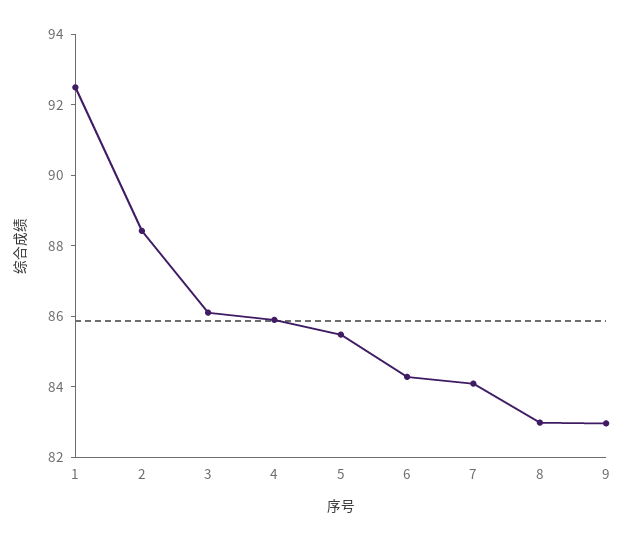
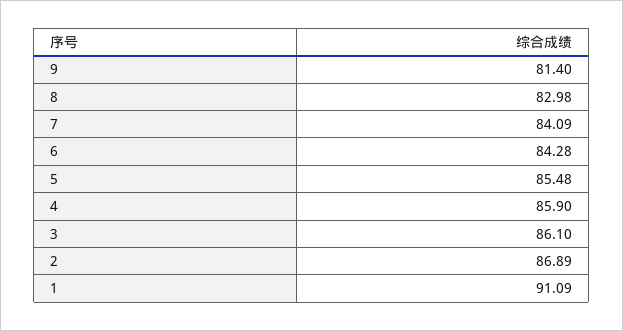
  {
-   "1": 92.5,
+   "1": 91.09,
-   "2": 88.5,
+   "2": 86.89,
    "3": 86.1,
    "4": 85.9,
    "5": 85.48,
    "6": 84.28,
    "7": 84.09,
    "8": 82.98,
-   "9": 83
+   "9": 81.4
  }

